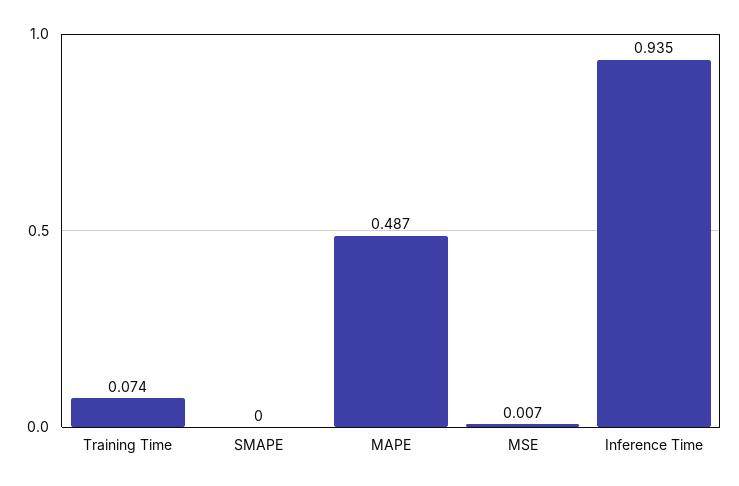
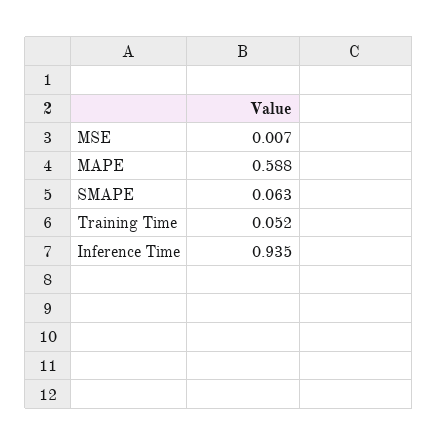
  {
-   "Training Time": 0.074,
+   "Training Time": 0.052,
-   "SMAPE": 0,
+   "SMAPE": 0.063,
-   "MAPE": 0.487,
+   "MAPE": 0.588,
    "MSE": 0.007,
    "Inference Time": 0.935
  }

